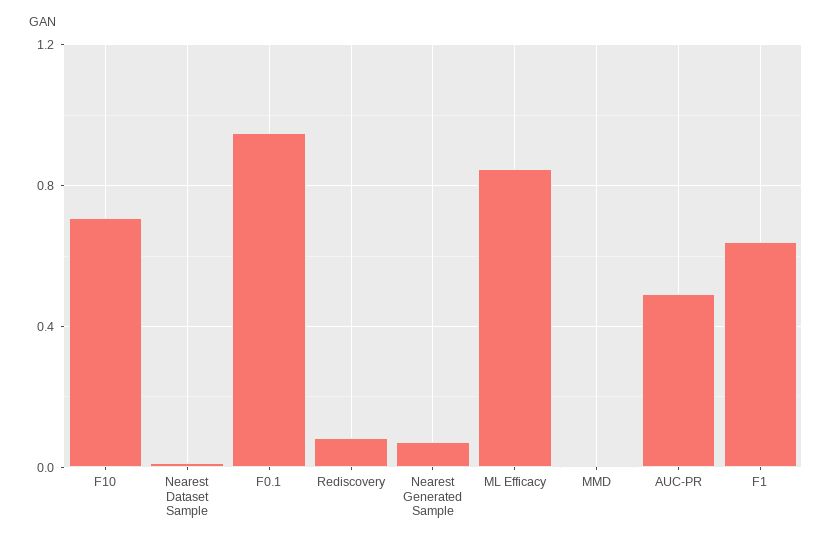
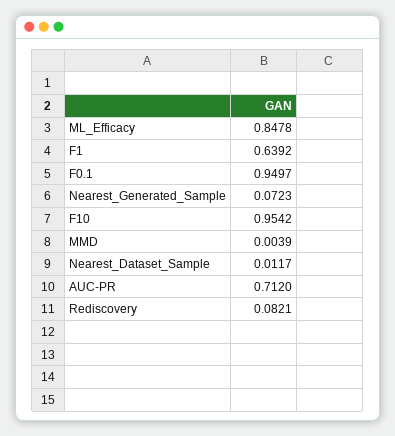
  {
-   "F10": 0.7,
+   "F10": 0.9542,
    "Nearest Dataset Sample": 0.0117,
    "F0.1": 0.9497,
    "Rediscovery": 0.0821,
    "Nearest Generated Sample": 0.0723,
    "ML Efficacy": 0.8478,
    "MMD": 0.0039,
-   "AUC-PR": 0.5,
+   "AUC-PR": 0.712,
    "F1": 0.6392
  }

